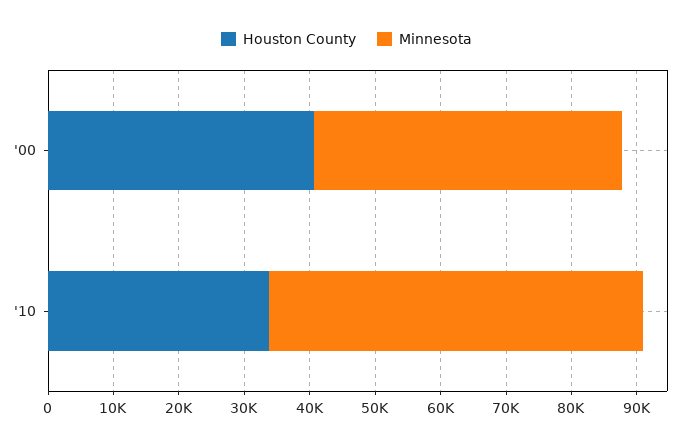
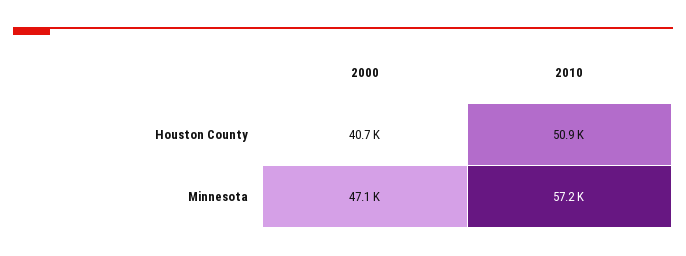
  {
    "Houston County": {
      "'00": 40700,
-     "'10": 34000
+     "'10": 50900
    },
    "Minnesota": {
      "'00": 47100,
      "'10": 57200
    }
  }

